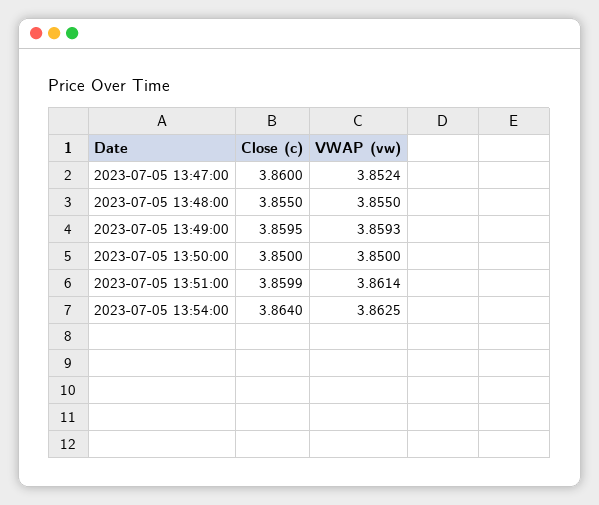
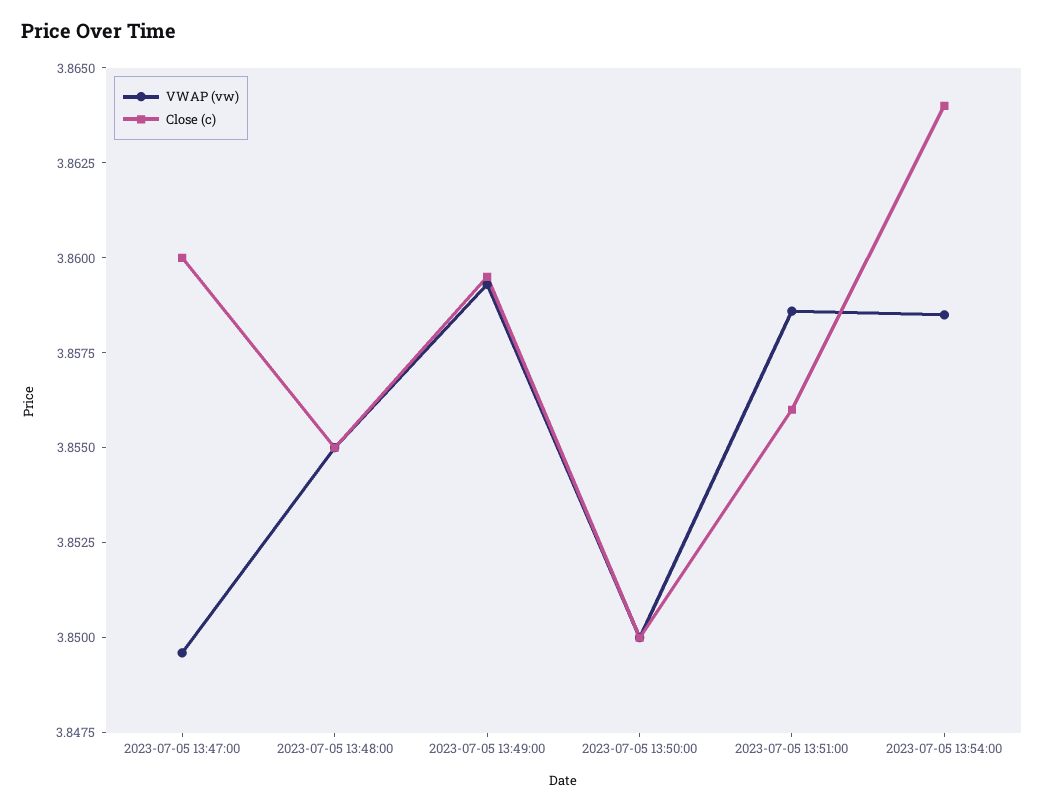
  {
    "Close (c)": {
      "2023-07-05 13:47:00": 3.86,
      "2023-07-05 13:48:00": 3.855,
      "2023-07-05 13:49:00": 3.8595,
      "2023-07-05 13:50:00": 3.85,
-     "2023-07-05 13:51:00": 3.8599,
+     "2023-07-05 13:51:00": 3.856,
      "2023-07-05 13:54:00": 3.864
    },
    "VWAP (vw)": {
-     "2023-07-05 13:47:00": 3.8524,
+     "2023-07-05 13:47:00": 3.8495,
      "2023-07-05 13:48:00": 3.855,
      "2023-07-05 13:49:00": 3.8593,
      "2023-07-05 13:50:00": 3.85,
-     "2023-07-05 13:51:00": 3.8614,
+     "2023-07-05 13:51:00": 3.8585,
-     "2023-07-05 13:54:00": 3.8625
+     "2023-07-05 13:54:00": 3.8585
    }
  }

